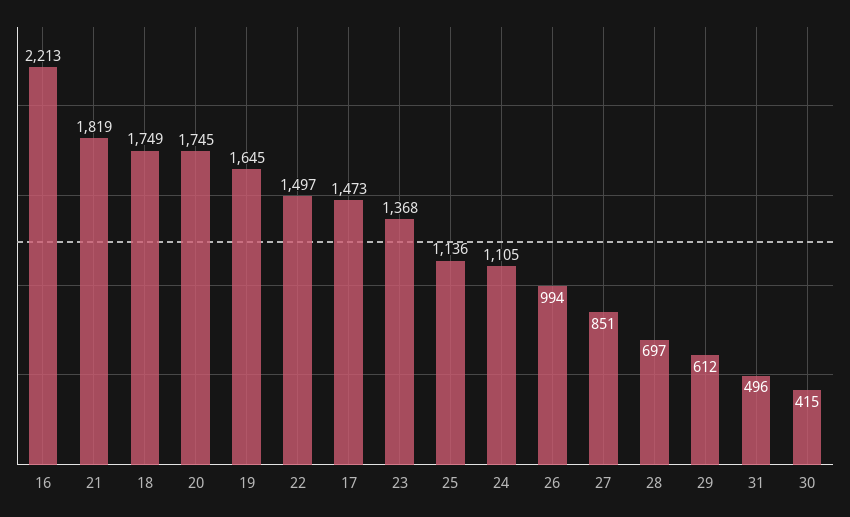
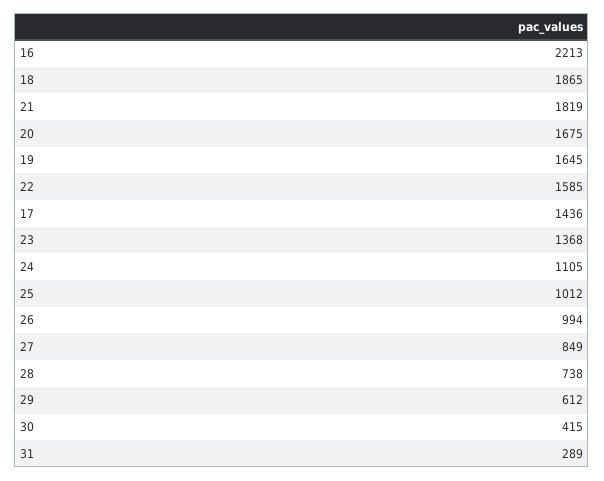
  {
    "16": 2213,
    "21": 1819,
-   "18": 1749,
+   "18": 1865,
-   "20": 1745,
+   "20": 1675,
    "19": 1645,
-   "22": 1497,
+   "22": 1585,
-   "17": 1473,
+   "17": 1436,
    "23": 1368,
-   "25": 1136,
+   "25": 1012,
    "24": 1105,
    "26": 994,
-   "27": 851,
+   "27": 849,
-   "28": 697,
+   "28": 738,
    "29": 612,
-   "31": 496,
+   "31": 289,
    "30": 415
  }

